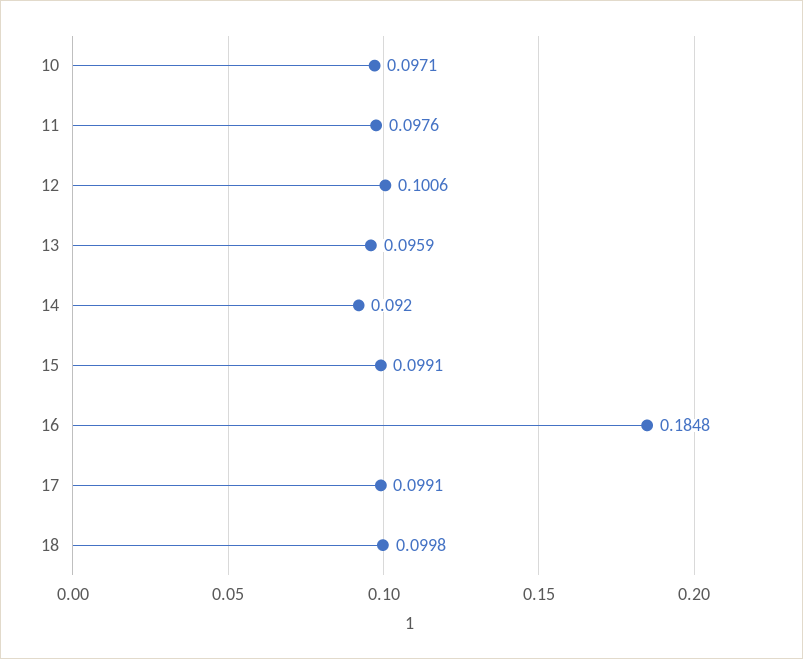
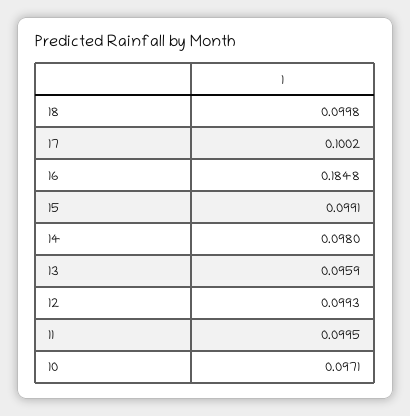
  {
    "10": 0.0971,
-   "11": 0.0976,
+   "11": 0.0995,
-   "12": 0.1006,
+   "12": 0.0993,
    "13": 0.0959,
-   "14": 0.092,
+   "14": 0.098,
    "15": 0.0991,
    "16": 0.1848,
-   "17": 0.0991,
+   "17": 0.1002,
    "18": 0.0998
  }

